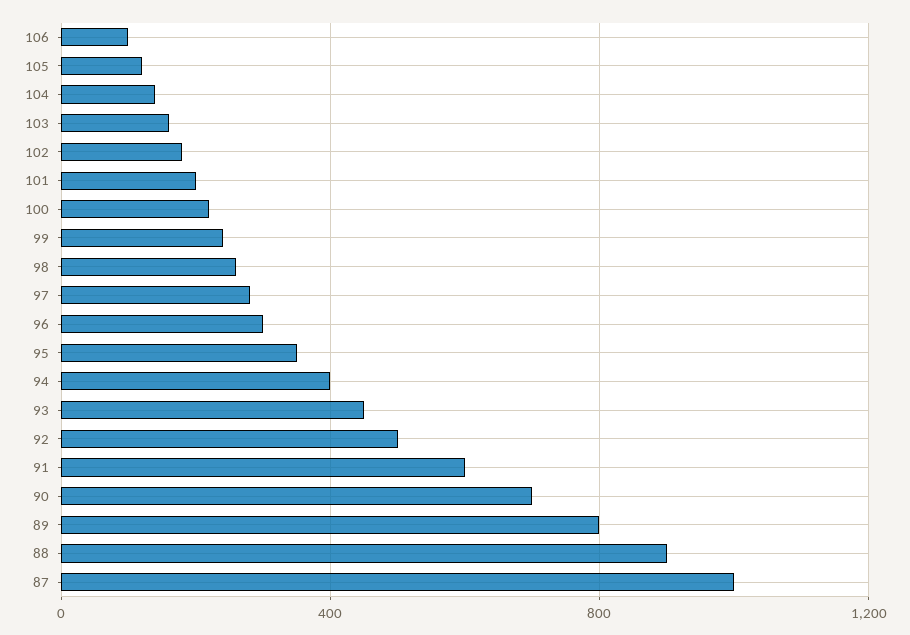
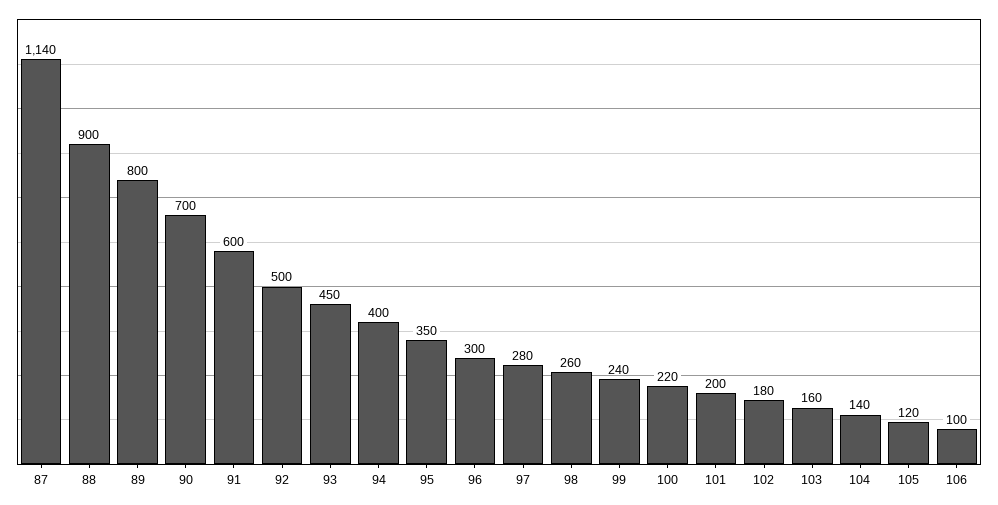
  {
    "106": 100,
    "105": 120,
    "104": 140,
    "103": 160,
    "102": 180,
    "101": 200,
    "100": 220,
    "99": 240,
    "98": 260,
    "97": 280,
    "96": 300,
    "95": 350,
    "94": 400,
    "93": 450,
    "92": 500,
    "91": 600,
    "90": 700,
    "89": 800,
    "88": 900,
-   "87": 1000
+   "87": 1140
  }

